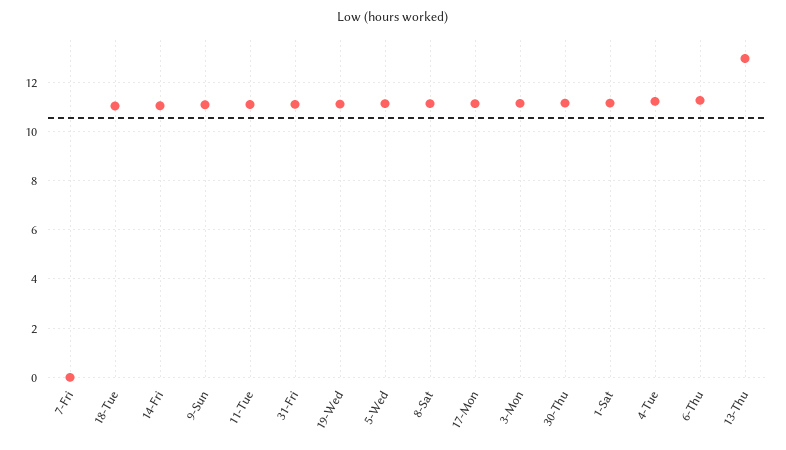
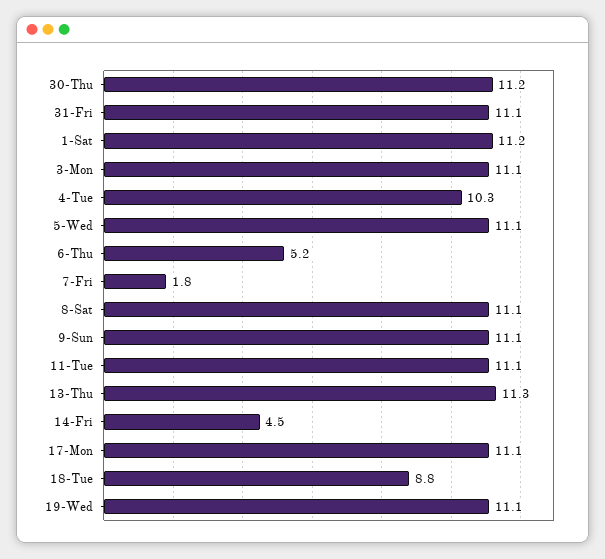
  {
-   "7-Fri": 0,
+   "7-Fri": 1.8,
-   "18-Tue": 11,
+   "18-Tue": 8.8,
-   "14-Fri": 11,
+   "14-Fri": 4.5,
    "9-Sun": 11.1,
    "11-Tue": 11.1,
    "31-Fri": 11.1,
    "19-Wed": 11.1,
    "5-Wed": 11.1,
    "8-Sat": 11.1,
    "17-Mon": 11.1,
    "3-Mon": 11.1,
    "30-Thu": 11.2,
    "1-Sat": 11.2,
-   "4-Tue": 11.25,
+   "4-Tue": 10.3,
-   "6-Thu": 11.25,
+   "6-Thu": 5.2,
-   "13-Thu": 13
+   "13-Thu": 11.3
  }

